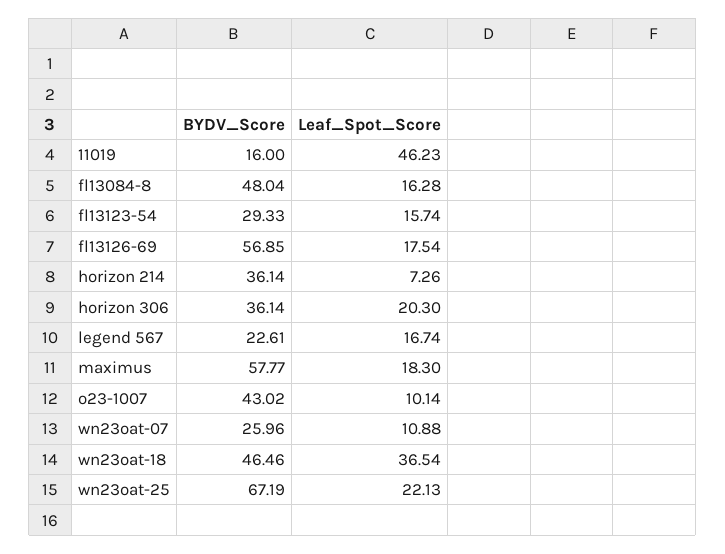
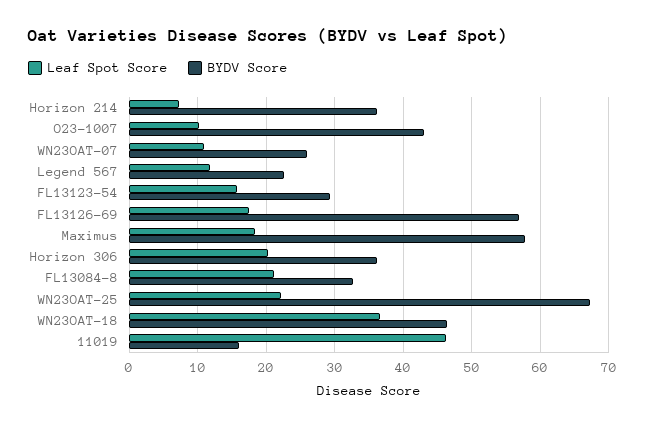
  {
    "BYDV_Score": {
      "11019": 16,
-     "fl13084-8": 48.04,
+     "fl13084-8": 33,
      "fl13123-54": 29.33,
      "fl13126-69": 56.85,
      "horizon 214": 36.14,
      "horizon 306": 36.14,
      "legend 567": 22.61,
      "maximus": 57.77,
      "o23-1007": 43.02,
      "wn23oat-07": 25.96,
      "wn23oat-18": 46.46,
      "wn23oat-25": 67.19
    },
    "Leaf_Spot_Score": {
      "11019": 46.23,
-     "fl13084-8": 16.28,
+     "fl13084-8": 21,
      "fl13123-54": 15.74,
      "fl13126-69": 17.54,
      "horizon 214": 7.26,
      "horizon 306": 20.3,
-     "legend 567": 16.74,
+     "legend 567": 12,
      "maximus": 18.3,
      "o23-1007": 10.14,
      "wn23oat-07": 10.88,
      "wn23oat-18": 36.54,
      "wn23oat-25": 22.13
    }
  }

